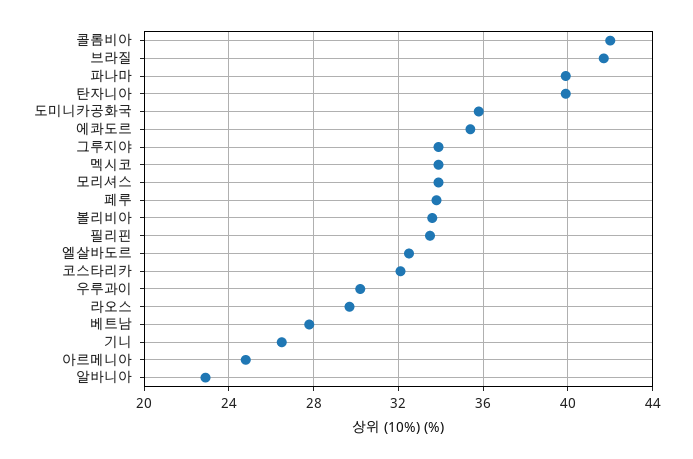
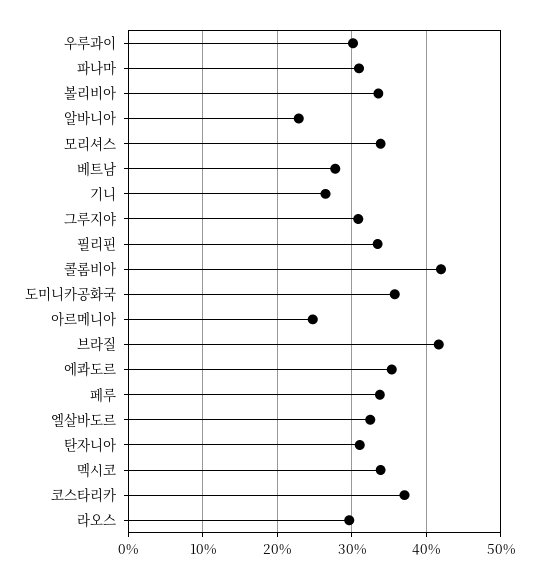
  {
    "콜롬비아": 42,
    "브라질": 41.5,
-   "파나마": 40,
+   "파나마": 31,
-   "탄자니아": 40,
+   "탄자니아": 31,
    "도미니카공화국": 36,
    "에콰도르": 35.5,
-   "그루지야": 34,
+   "그루지야": 31,
    "멕시코": 34,
    "모리셔스": 34,
    "페루": 34,
    "볼리비아": 33.5,
    "필리핀": 33.5,
    "엘살바도르": 32.5,
-   "코스타리카": 32,
+   "코스타리카": 37,
    "우루과이": 30,
    "라오스": 29.5,
    "베트남": 28,
    "기니": 26.5,
    "아르메니아": 25,
    "알바니아": 23
  }

